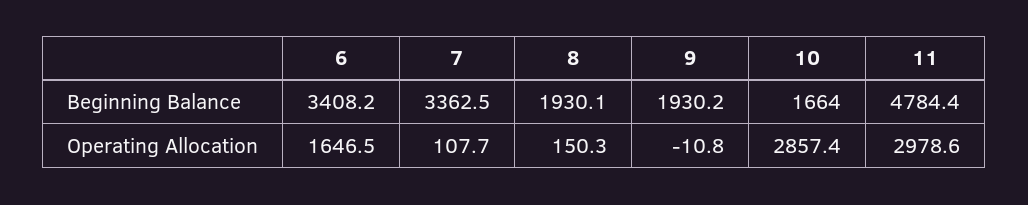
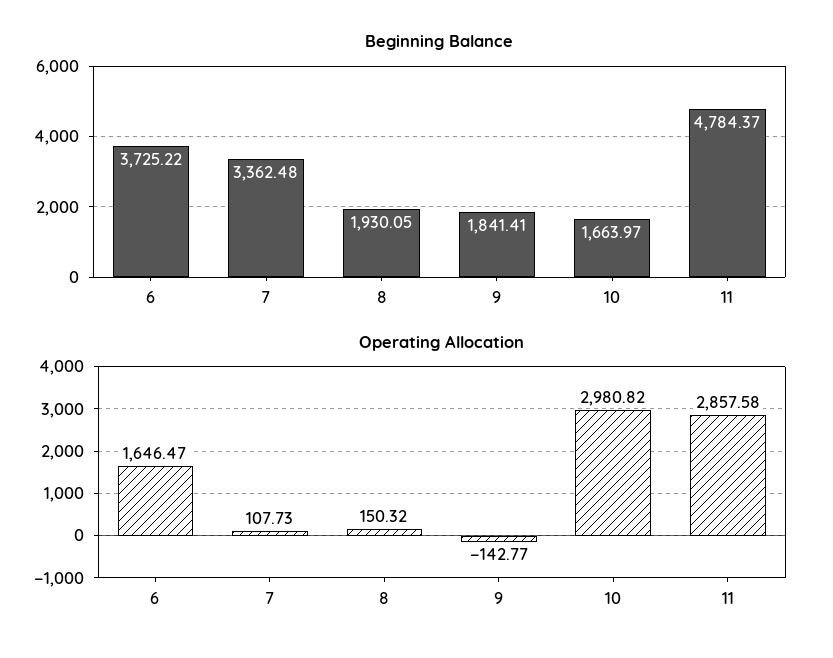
  {
    "Beginning Balance": {
-     "6": 3408.2,
+     "6": 3725.22,
      "7": 3362.48,
      "8": 1930.05,
-     "9": 1930.2,
+     "9": 1841.41,
      "10": 1663.97,
      "11": 4784.37
    },
    "Operating Allocation": {
      "6": 1646.47,
      "7": 107.73,
      "8": 150.32,
-     "9": -10.8,
+     "9": -142.77,
-     "10": 2857.4,
+     "10": 2980.82,
-     "11": 2978.6
+     "11": 2857.58
    }
  }

